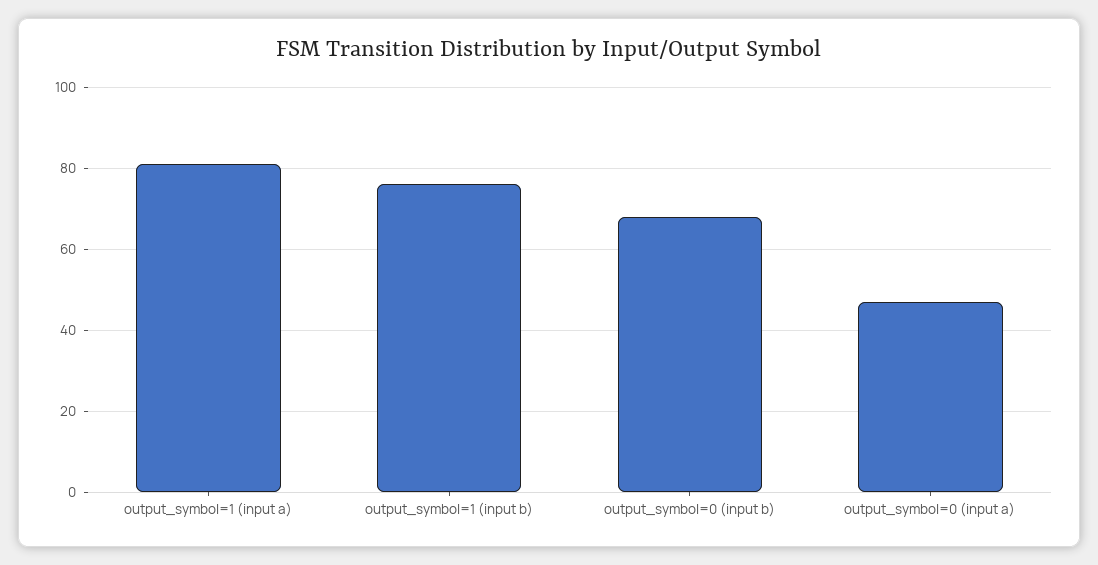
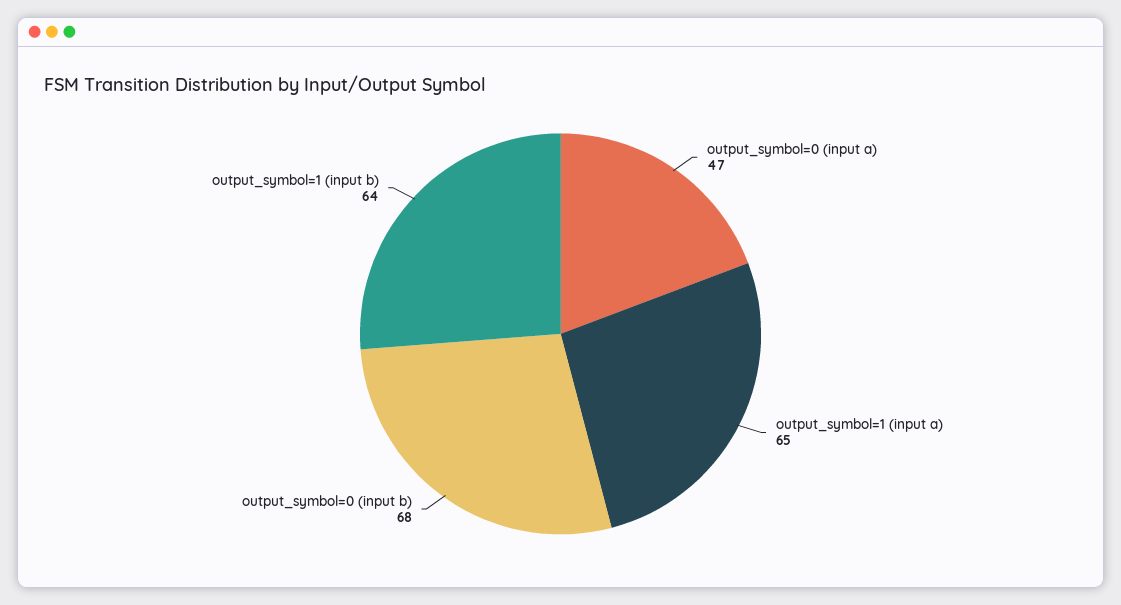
  {
-   "output_symbol=1 (input a)": 80,
+   "output_symbol=1 (input a)": 65,
-   "output_symbol=1 (input b)": 75,
+   "output_symbol=1 (input b)": 64,
    "output_symbol=0 (input b)": 68,
    "output_symbol=0 (input a)": 47
  }

